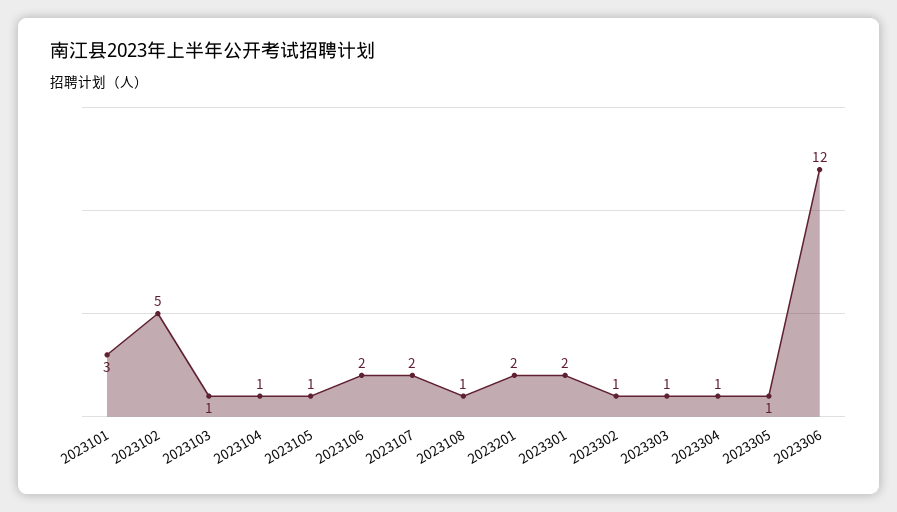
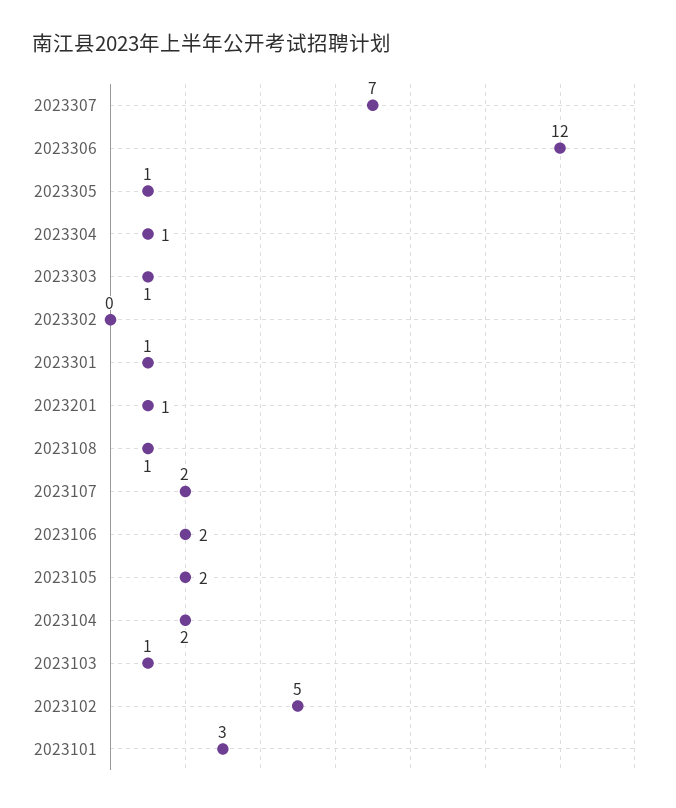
  {
    "2023101": 3,
    "2023102": 5,
    "2023103": 1,
-   "2023104": 1,
+   "2023104": 2,
-   "2023105": 1,
+   "2023105": 2,
    "2023106": 2,
    "2023107": 2,
    "2023108": 1,
-   "2023201": 2,
+   "2023201": 1,
-   "2023301": 2,
+   "2023301": 1,
-   "2023302": 1,
+   "2023302": 0,
    "2023303": 1,
    "2023304": 1,
    "2023305": 1,
-   "2023306": 12
+   "2023306": 12,
+   "2023307": 7
  }

